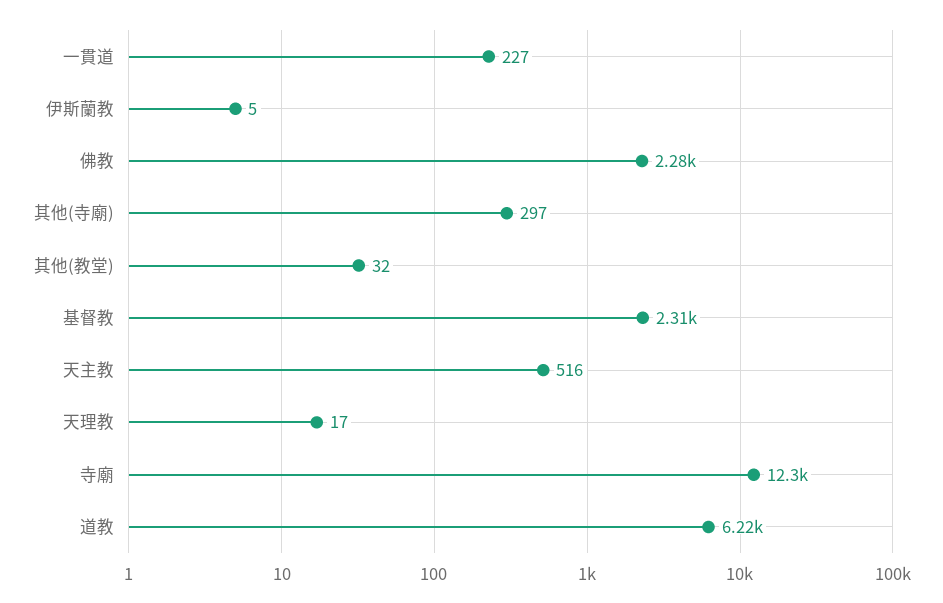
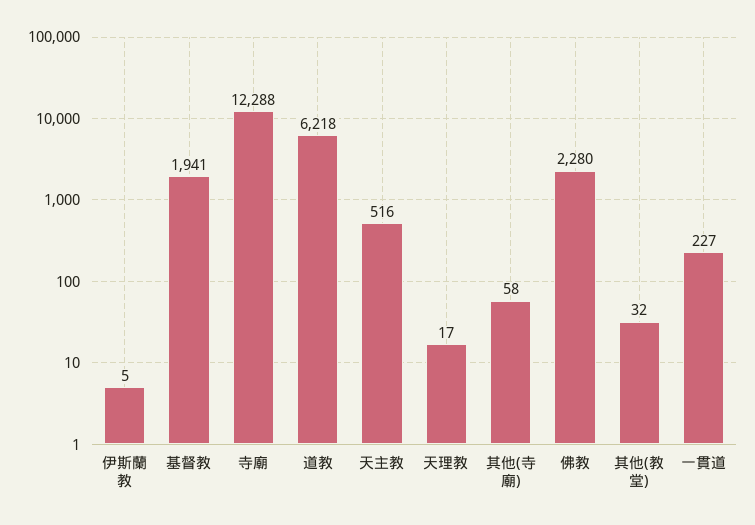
  {
    "一貫道": 227,
    "伊斯蘭教": 5,
    "佛教": 2280,
-   "其他(寺廟)": 297,
+   "其他(寺廟)": 58,
    "其他(教堂)": 32,
-   "基督教": 2310,
+   "基督教": 1941,
    "天主教": 516,
    "天理教": 17,
    "寺廟": 12288,
    "道教": 6218
  }

